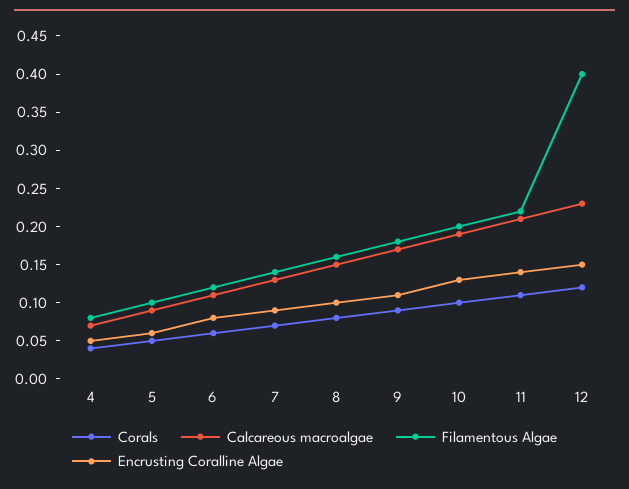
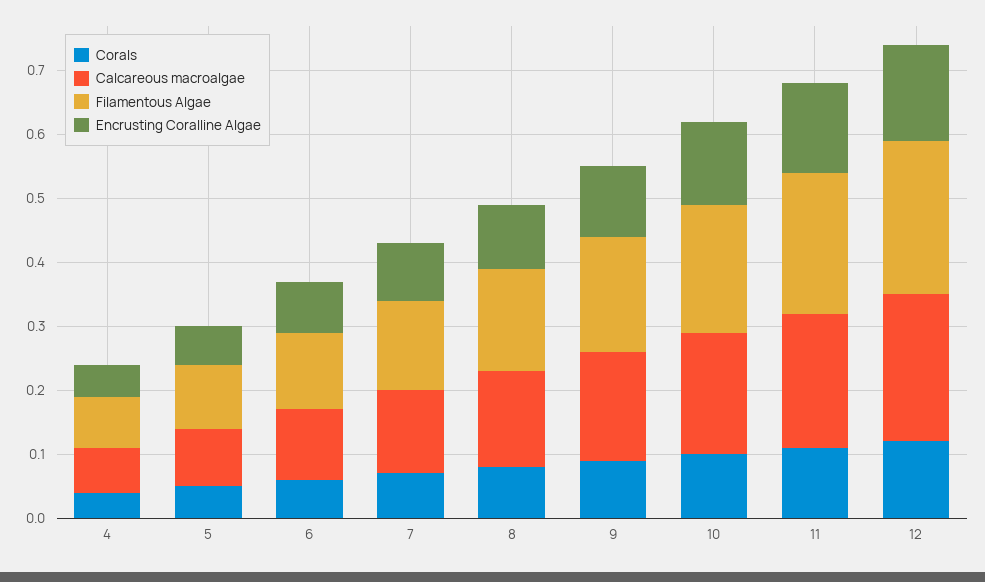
  {
    "Corals": {
      "4": 0.05,
      "5": 0.05,
      "6": 0.05,
      "7": 0.05,
      "8": 0.1,
      "9": 0.1,
      "10": 0.1,
      "11": 0.1,
      "12": 0.1
    },
    "Calcareous macroalgae": {
      "4": 0.05,
      "5": 0.1,
      "6": 0.1,
      "7": 0.15,
      "8": 0.15,
      "9": 0.15,
      "10": 0.2,
      "11": 0.2,
      "12": 0.25
    },
    "Filamentous Algae": {
      "4": 0.1,
      "5": 0.1,
      "6": 0.1,
      "7": 0.15,
      "8": 0.15,
      "9": 0.2,
      "10": 0.2,
      "11": 0.2,
-     "12": 0.4
+     "12": 0.25
    },
    "Encrusting Coralline Algae": {
      "4": 0.05,
      "5": 0.05,
      "6": 0.1,
      "7": 0.1,
      "8": 0.1,
      "9": 0.1,
      "10": 0.15,
      "11": 0.15,
      "12": 0.15
    }
  }

